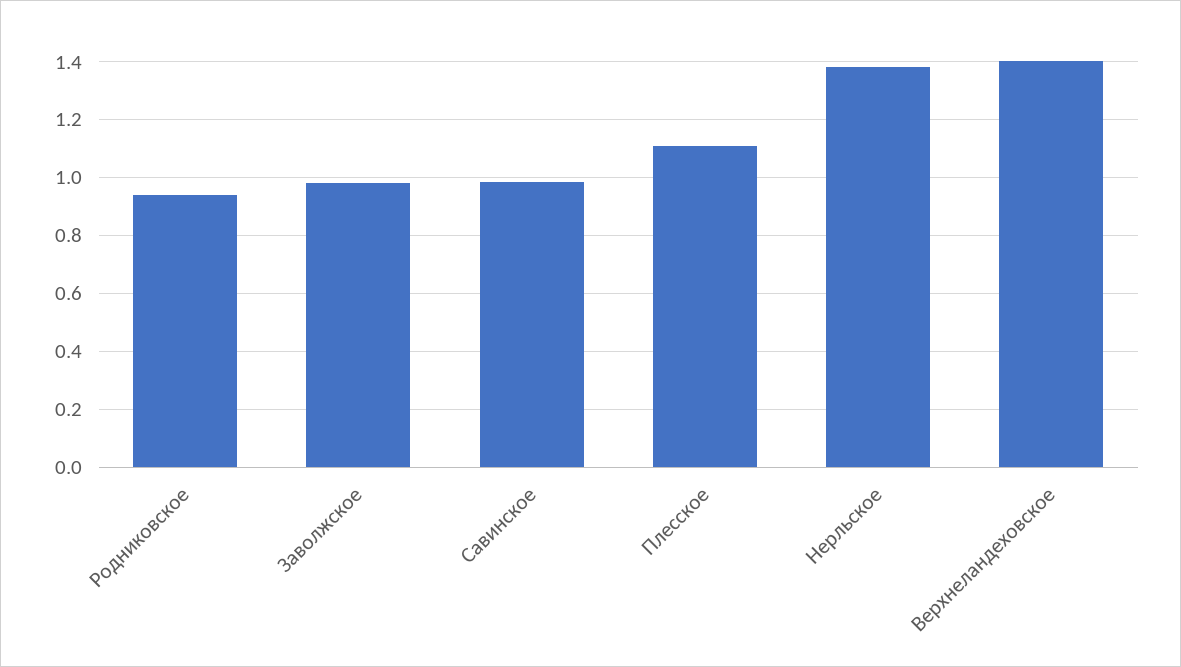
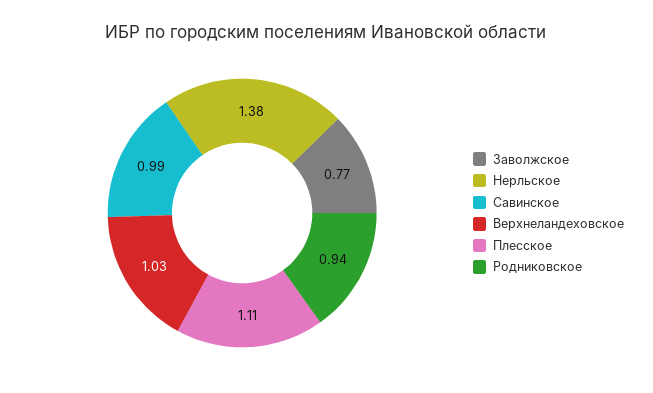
  {
    "Родниковское": 0.94,
-   "Заволжское": 0.975,
+   "Заволжское": 0.77,
    "Савинское": 0.99,
    "Плесское": 1.11,
    "Нерльское": 1.38,
-   "Верхнеландеховское": 1.4
+   "Верхнеландеховское": 1.03
  }

